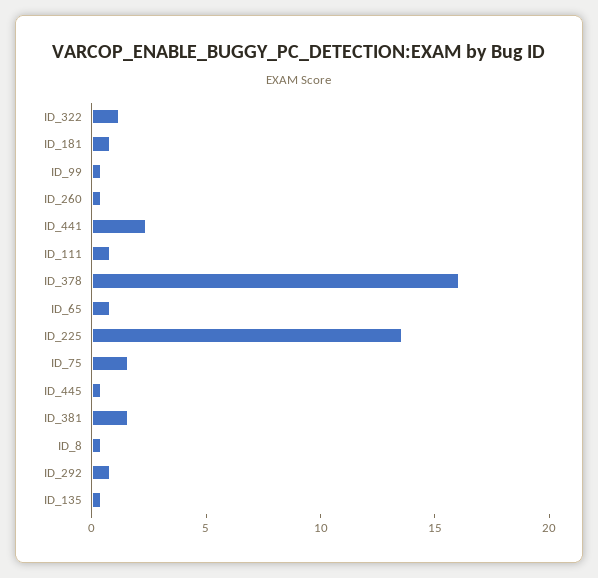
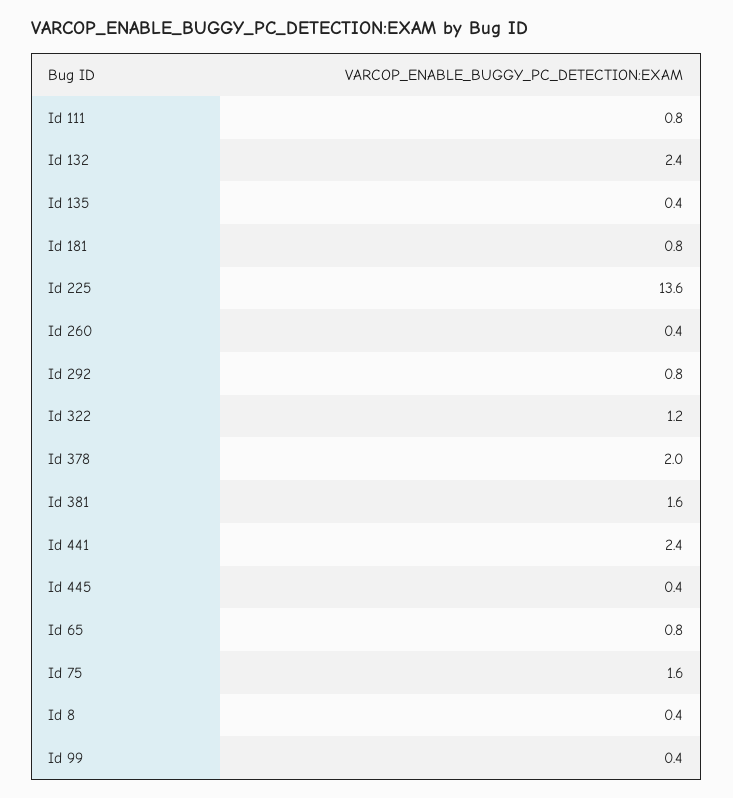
  {
    "ID_322": 1.2,
    "ID_181": 0.8,
    "ID_99": 0.4,
    "ID_260": 0.4,
    "ID_441": 2.4,
    "ID_111": 0.8,
-   "ID_378": 16,
+   "ID_378": 2,
    "ID_65": 0.8,
    "ID_225": 13.6,
    "ID_75": 1.6,
    "ID_445": 0.4,
    "ID_381": 1.6,
    "ID_8": 0.4,
    "ID_292": 0.8,
-   "ID_135": 0.4
+   "ID_135": 0.4,
+   "Id 132": 2.4
  }

